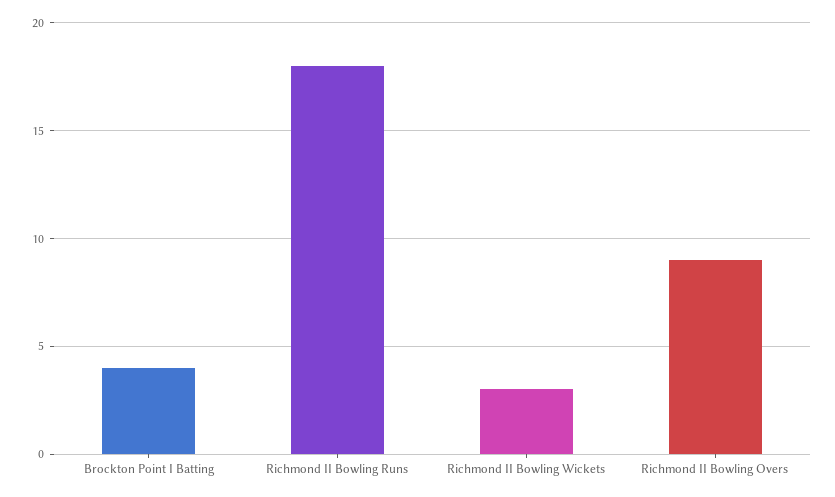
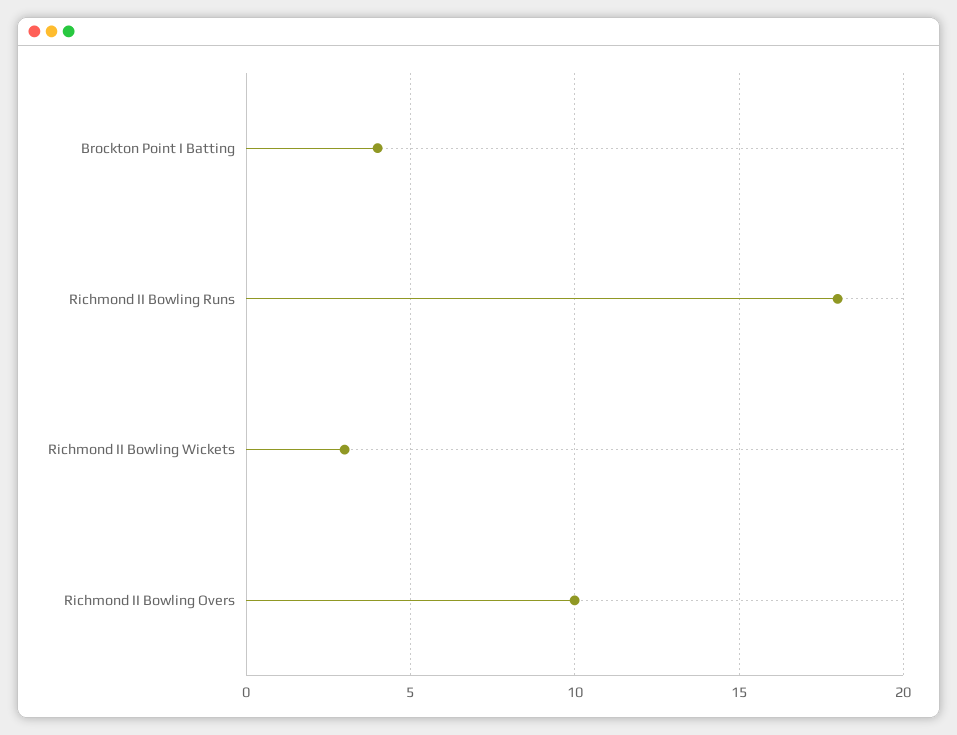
  {
    "Brockton Point I Batting": 4,
    "Richmond II Bowling Runs": 18,
    "Richmond II Bowling Wickets": 3,
-   "Richmond II Bowling Overs": 9
+   "Richmond II Bowling Overs": 10
  }

